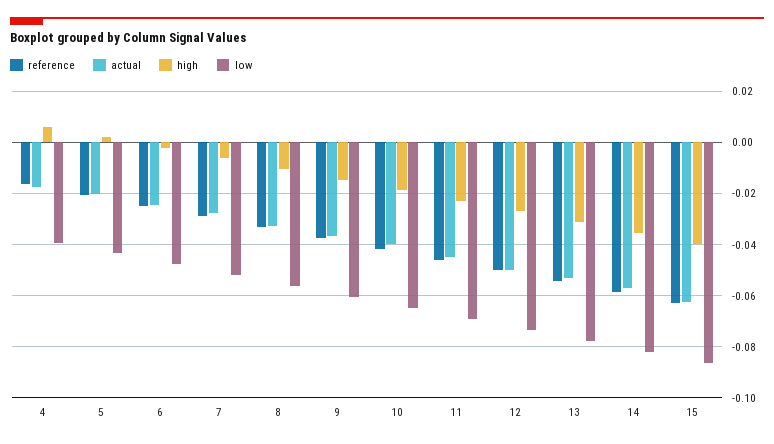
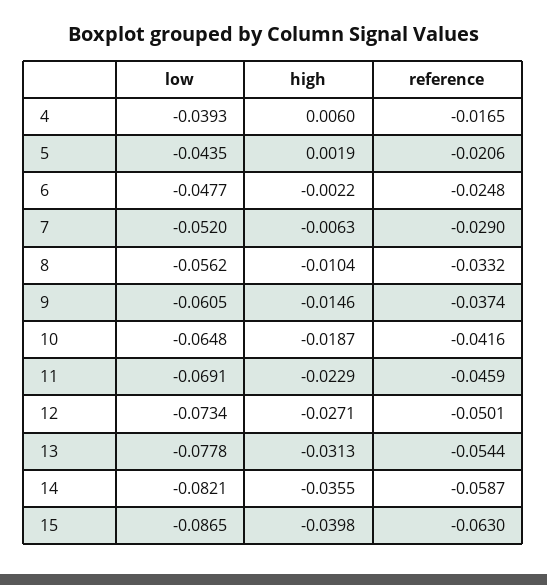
  {
    "reference": {
      "4": -0.0165,
      "5": -0.0206,
      "6": -0.0248,
      "7": -0.029,
      "8": -0.0332,
      "9": -0.0374,
      "10": -0.0416,
      "11": -0.0459,
      "12": -0.0501,
      "13": -0.0544,
      "14": -0.0587,
      "15": -0.063
    },
-   "actual": {
-     "4": -0.0175,
-     "5": -0.02,
-     "6": -0.025,
-     "7": -0.0275,
-     "8": -0.0325,
-     "9": -0.0375,
-     "10": -0.04,
-     "11": -0.045,
-     "12": -0.05,
-     "13": -0.0525,
-     "14": -0.0575,
-     "15": -0.0625
-   },
    "high": {
      "4": 0.006,
      "5": 0.0019,
      "6": -0.0022,
      "7": -0.0063,
      "8": -0.0104,
      "9": -0.0146,
      "10": -0.0187,
      "11": -0.0229,
      "12": -0.0271,
      "13": -0.0313,
      "14": -0.0355,
      "15": -0.0398
    },
    "low": {
      "4": -0.0393,
      "5": -0.0435,
      "6": -0.0477,
      "7": -0.052,
      "8": -0.0562,
      "9": -0.0605,
      "10": -0.0648,
      "11": -0.0691,
      "12": -0.0734,
      "13": -0.0778,
      "14": -0.0821,
      "15": -0.0865
    }
  }

